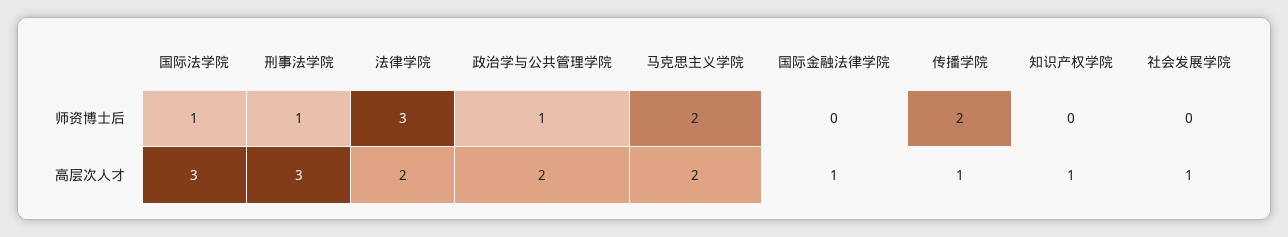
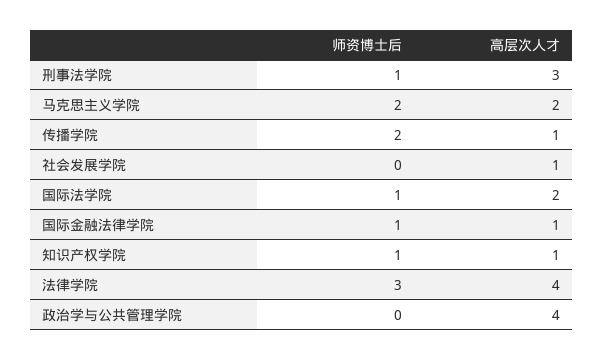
  {
    "国际法学院": {
      "师资博士后": 1,
-     "高层次人才": 3
+     "高层次人才": 2
    },
    "刑事法学院": {
      "师资博士后": 1,
      "高层次人才": 3
    },
    "法律学院": {
      "师资博士后": 3,
-     "高层次人才": 2
+     "高层次人才": 4
    },
    "政治学与公共管理学院": {
-     "师资博士后": 1,
+     "师资博士后": 0,
-     "高层次人才": 2
+     "高层次人才": 4
    },
    "马克思主义学院": {
      "师资博士后": 2,
      "高层次人才": 2
    },
    "国际金融法律学院": {
-     "师资博士后": 0,
+     "师资博士后": 1,
      "高层次人才": 1
    },
    "传播学院": {
      "师资博士后": 2,
      "高层次人才": 1
    },
    "知识产权学院": {
-     "师资博士后": 0,
+     "师资博士后": 1,
      "高层次人才": 1
    },
    "社会发展学院": {
      "师资博士后": 0,
      "高层次人才": 1
    }
  }

